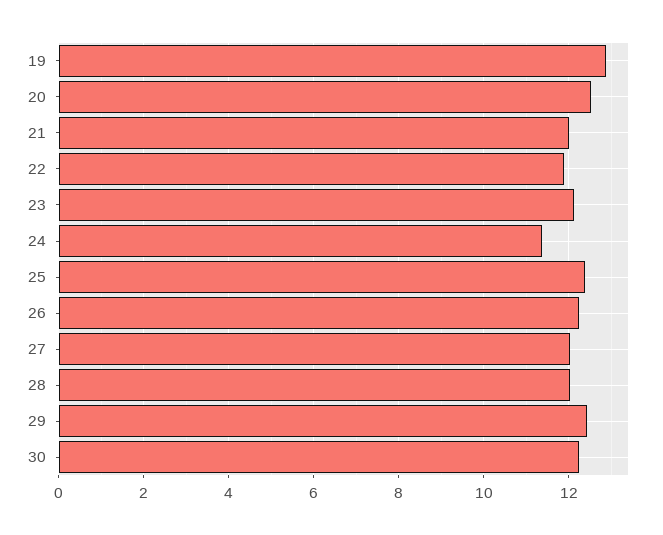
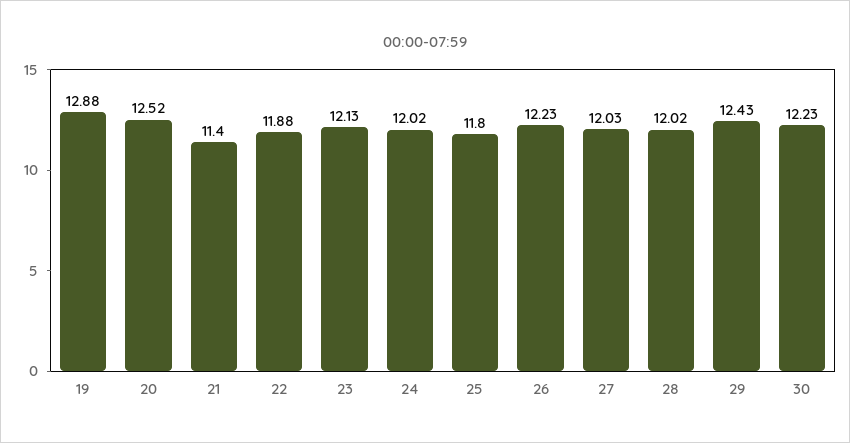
  {
    "19": 12.88,
    "20": 12.52,
-   "21": 12,
+   "21": 11.4,
    "22": 11.88,
    "23": 12.13,
-   "24": 11.4,
+   "24": 12.02,
-   "25": 12.4,
+   "25": 11.8,
    "26": 12.23,
    "27": 12.03,
    "28": 12.02,
    "29": 12.43,
    "30": 12.23
  }

